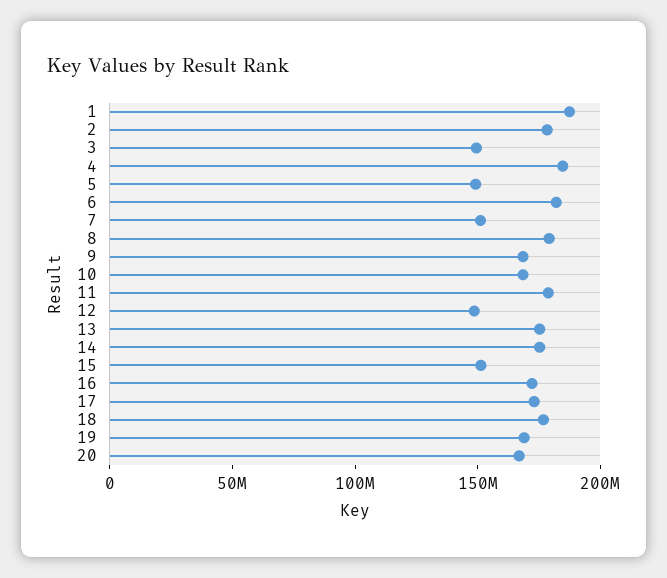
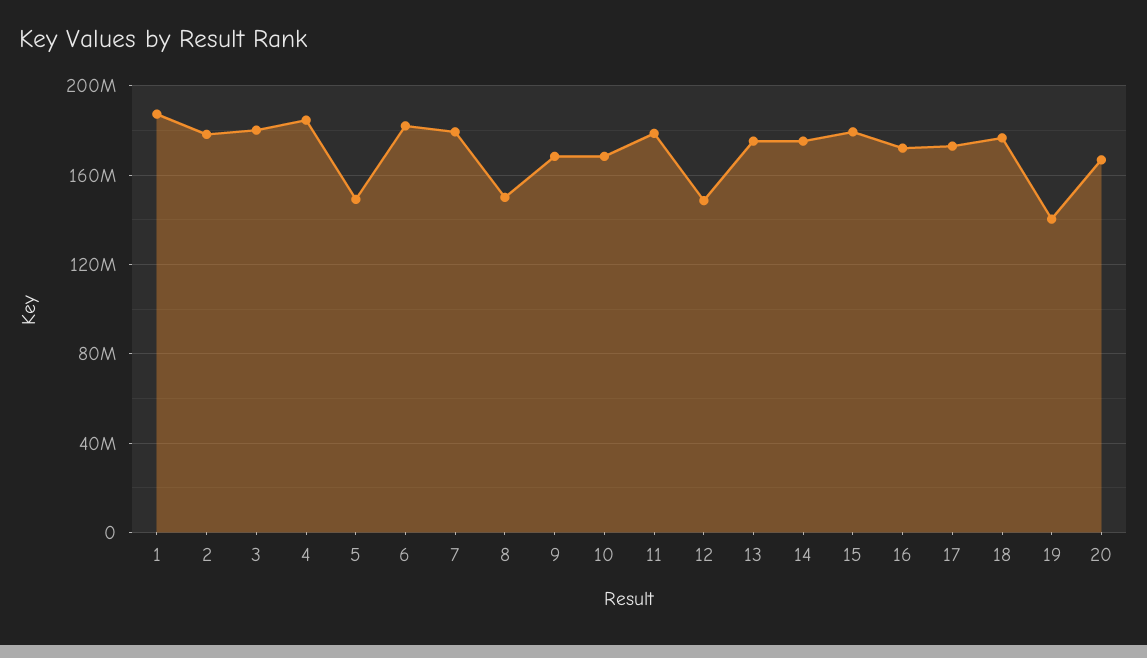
  {
    "1": 185000000,
    "2": 180000000,
-   "3": 150000000,
+   "3": 180000000,
    "4": 185000000,
    "5": 150000000,
    "6": 180000000,
-   "7": 150000000,
+   "7": 180000000,
-   "8": 180000000,
+   "8": 150000000,
    "9": 170000000,
    "10": 170000000,
    "11": 180000000,
    "12": 150000000,
    "13": 175000000,
    "14": 175000000,
-   "15": 150000000,
+   "15": 180000000,
    "16": 170000000,
    "17": 175000000,
    "18": 175000000,
-   "19": 170000000,
+   "19": 140000000,
    "20": 165000000
  }

